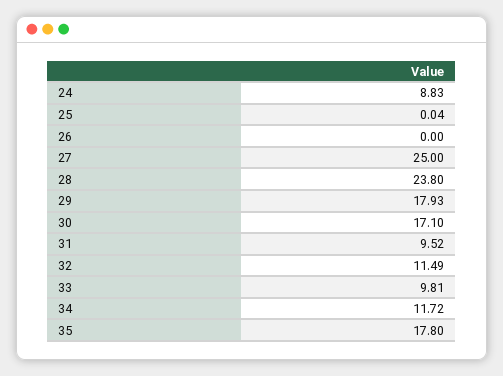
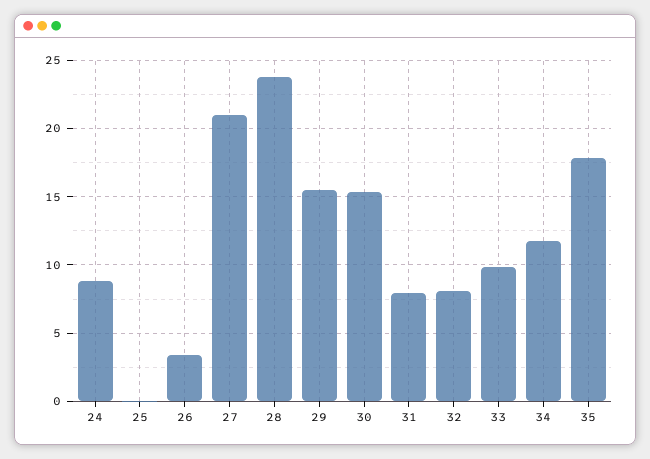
  {
    "24": 8.83,
    "25": 0.04,
-   "26": 0,
+   "26": 3.5,
-   "27": 25,
+   "27": 21,
    "28": 23.8,
-   "29": 17.93,
+   "29": 15.5,
-   "30": 17.1,
+   "30": 15.5,
-   "31": 9.52,
+   "31": 8,
-   "32": 11.49,
+   "32": 8,
    "33": 9.81,
    "34": 11.72,
    "35": 17.8
  }

